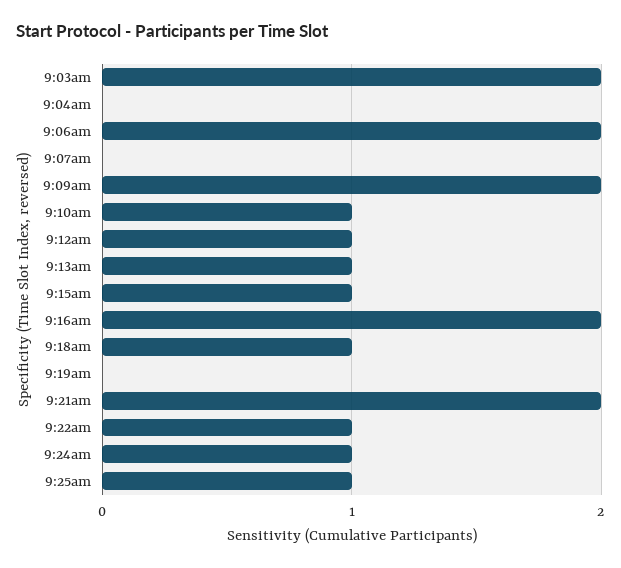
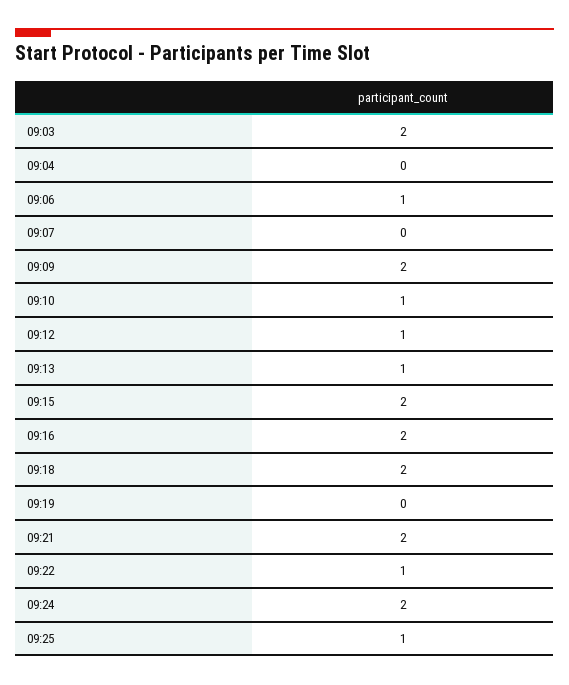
  {
    "9:03am": 2,
    "9:04am": 0,
-   "9:06am": 2,
+   "9:06am": 1,
    "9:07am": 0,
    "9:09am": 2,
    "9:10am": 1,
    "9:12am": 1,
    "9:13am": 1,
-   "9:15am": 1,
+   "9:15am": 2,
    "9:16am": 2,
-   "9:18am": 1,
+   "9:18am": 2,
    "9:19am": 0,
    "9:21am": 2,
    "9:22am": 1,
-   "9:24am": 1,
+   "9:24am": 2,
    "9:25am": 1
  }

